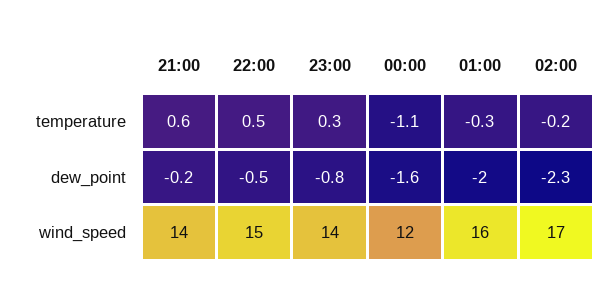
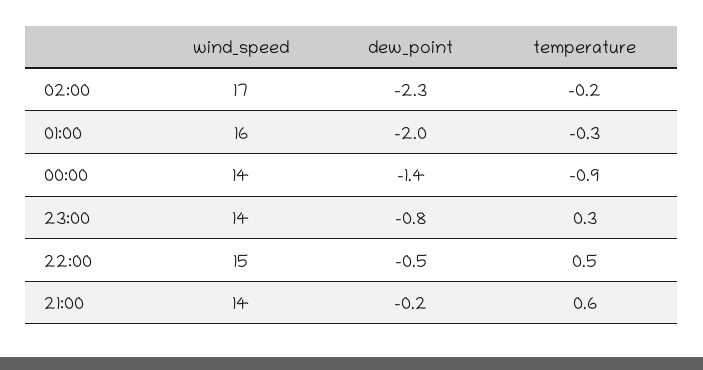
  {
    "21:00": {
      "temperature": 0.6,
      "dew_point": -0.2,
      "wind_speed": 14
    },
    "22:00": {
      "temperature": 0.5,
      "dew_point": -0.5,
      "wind_speed": 15
    },
    "23:00": {
      "temperature": 0.3,
      "dew_point": -0.8,
      "wind_speed": 14
    },
    "00:00": {
-     "temperature": -1.1,
+     "temperature": -0.9,
-     "dew_point": -1.6,
+     "dew_point": -1.4,
-     "wind_speed": 12
+     "wind_speed": 14
    },
    "01:00": {
      "temperature": -0.3,
      "dew_point": -2,
      "wind_speed": 16
    },
    "02:00": {
      "temperature": -0.2,
      "dew_point": -2.3,
      "wind_speed": 17
    }
  }

